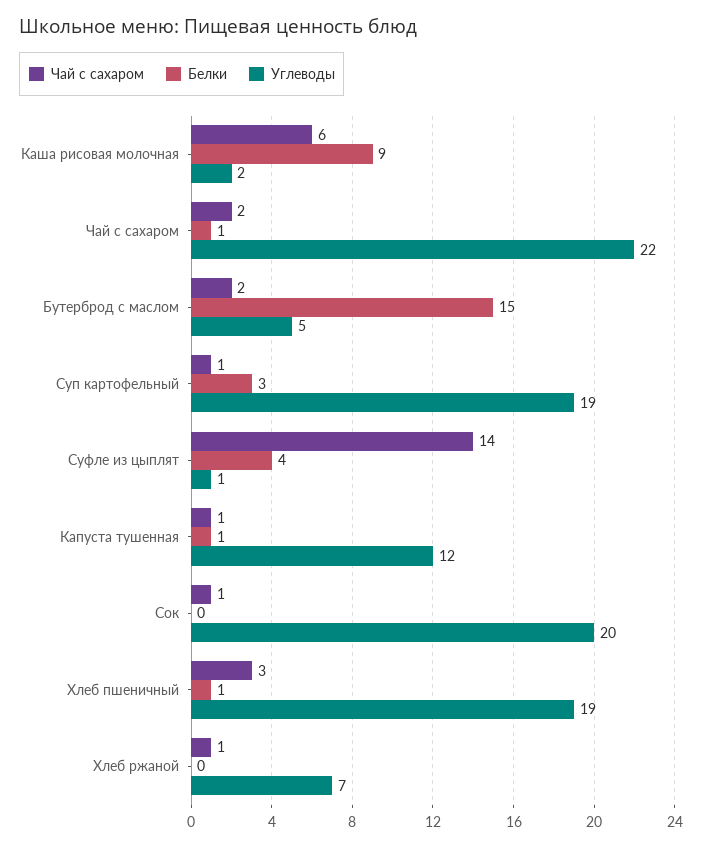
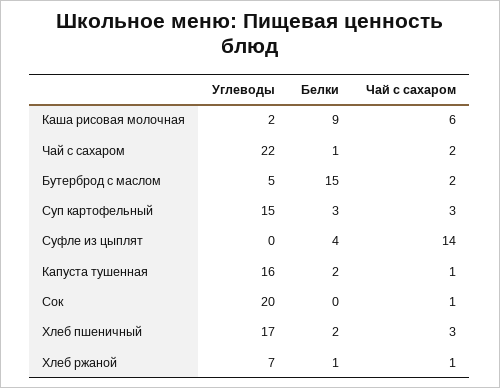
  {
    "Чай с сахаром": {
      "Каша рисовая молочная": 6,
      "Чай с сахаром": 2,
      "Бутерброд с маслом": 2,
-     "Суп картофельный": 1,
+     "Суп картофельный": 3,
      "Суфле из цыплят": 14,
      "Капуста тушенная": 1,
      "Сок": 1,
      "Хлеб пшеничный": 3,
      "Хлеб ржаной": 1
    },
    "Белки": {
      "Каша рисовая молочная": 9,
      "Чай с сахаром": 1,
      "Бутерброд с маслом": 15,
      "Суп картофельный": 3,
      "Суфле из цыплят": 4,
-     "Капуста тушенная": 1,
+     "Капуста тушенная": 2,
      "Сок": 0,
-     "Хлеб пшеничный": 1,
+     "Хлеб пшеничный": 2,
-     "Хлеб ржаной": 0
+     "Хлеб ржаной": 1
    },
    "Углеводы": {
      "Каша рисовая молочная": 2,
      "Чай с сахаром": 22,
      "Бутерброд с маслом": 5,
-     "Суп картофельный": 19,
+     "Суп картофельный": 15,
-     "Суфле из цыплят": 1,
+     "Суфле из цыплят": 0,
-     "Капуста тушенная": 12,
+     "Капуста тушенная": 16,
      "Сок": 20,
-     "Хлеб пшеничный": 19,
+     "Хлеб пшеничный": 17,
      "Хлеб ржаной": 7
    }
  }

